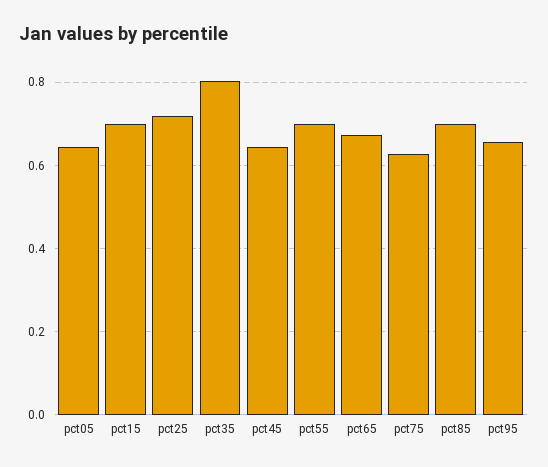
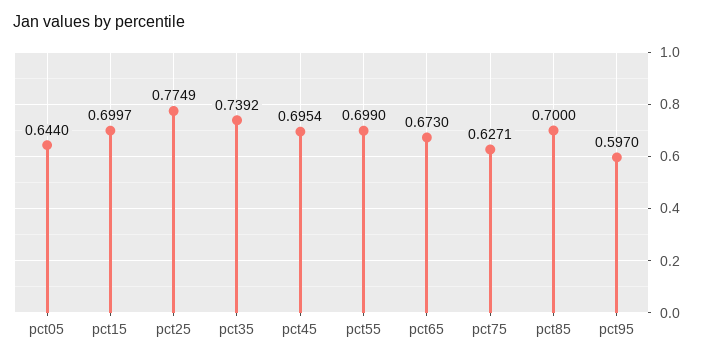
  {
    "pct05": 0.644,
    "pct15": 0.6997,
-   "pct25": 0.72,
+   "pct25": 0.7749,
-   "pct35": 0.8,
+   "pct35": 0.7392,
-   "pct45": 0.64,
+   "pct45": 0.6954,
    "pct55": 0.699,
    "pct65": 0.673,
    "pct75": 0.6271,
    "pct85": 0.7,
-   "pct95": 0.66
+   "pct95": 0.597
  }

